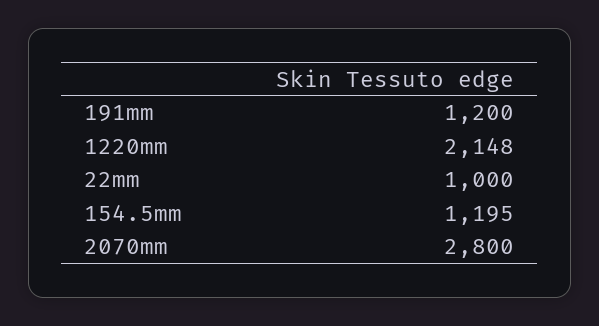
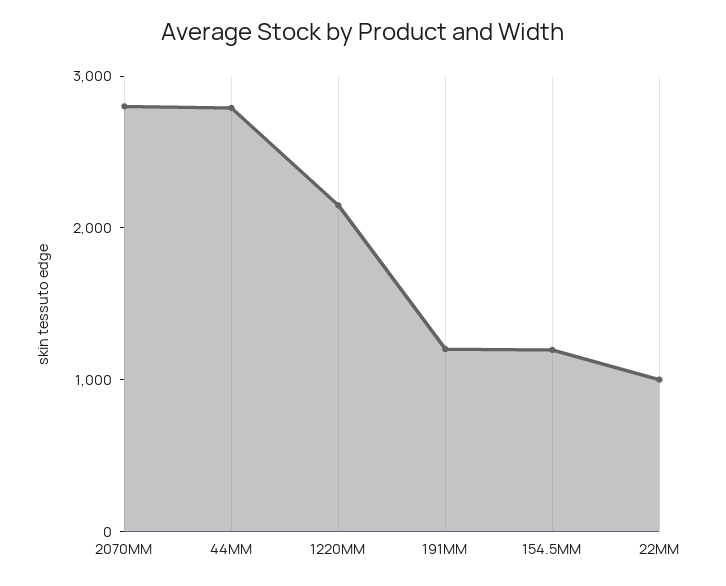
  {
    "191mm": 1200,
    "1220mm": 2148,
    "22mm": 1000,
    "154.5mm": 1195,
-   "2070mm": 2800
+   "2070mm": 2800,
+   "44MM": 2800
  }

